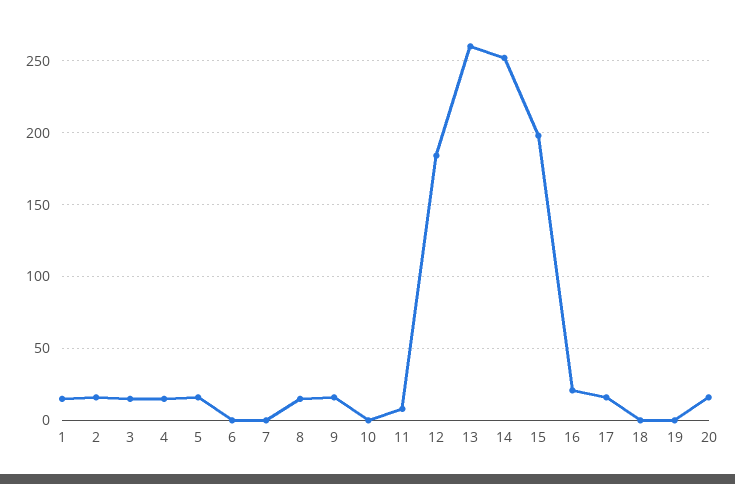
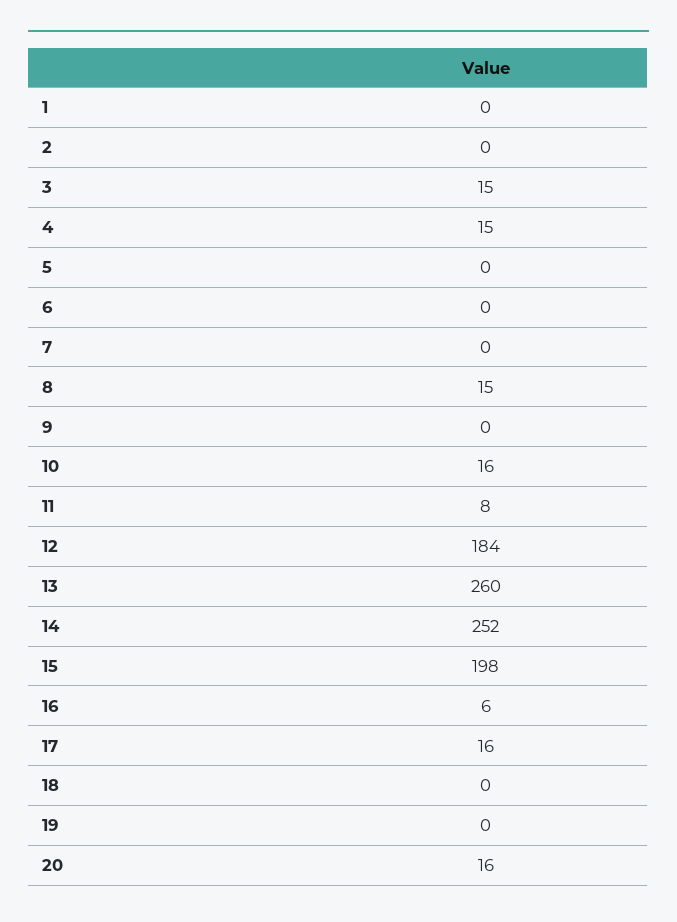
  {
-   "1": 15,
+   "1": 0,
-   "2": 15,
+   "2": 0,
    "3": 15,
    "4": 15,
-   "5": 15,
+   "5": 0,
    "6": 0,
    "7": 0,
    "8": 15,
-   "9": 15,
+   "9": 0,
-   "10": 0,
+   "10": 16,
    "11": 8,
    "12": 184,
    "13": 260,
    "14": 252,
    "15": 198,
-   "16": 20,
+   "16": 6,
    "17": 16,
    "18": 0,
    "19": 0,
    "20": 16
  }

